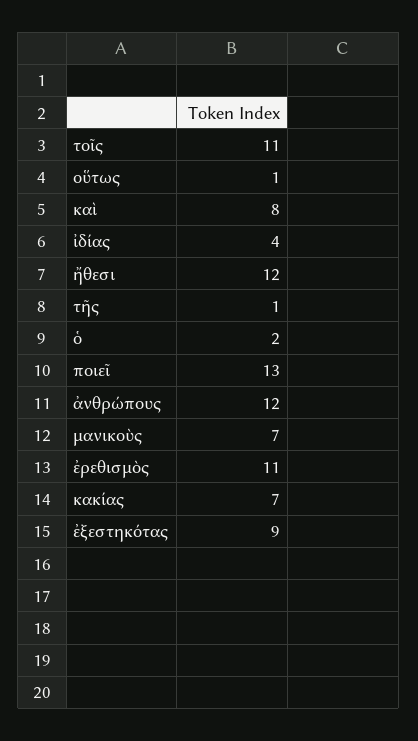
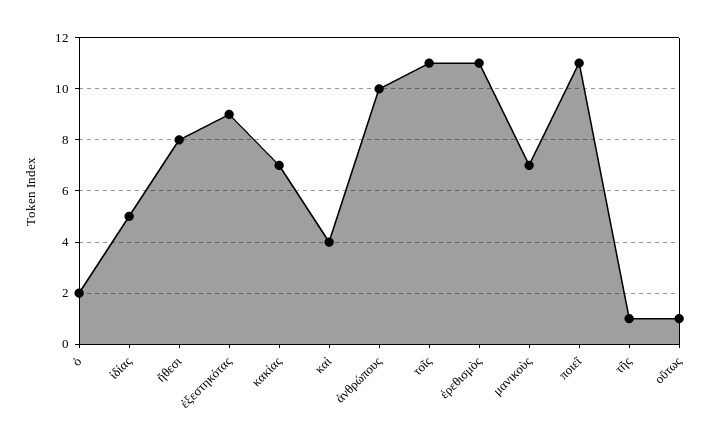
  {
    "τοῖς": 11,
    "οὕτως": 1,
-   "καὶ": 8,
+   "καὶ": 4,
-   "ἰδίας": 4,
+   "ἰδίας": 5,
-   "ἤθεσι": 12,
+   "ἤθεσι": 8,
    "τῆς": 1,
    "ὁ": 2,
-   "ποιεῖ": 13,
+   "ποιεῖ": 11,
-   "ἀνθρώπους": 12,
+   "ἀνθρώπους": 10,
    "μανικοὺς": 7,
    "ἐρεθισμὸς": 11,
    "κακίας": 7,
    "ἐξεστηκότας": 9
  }

